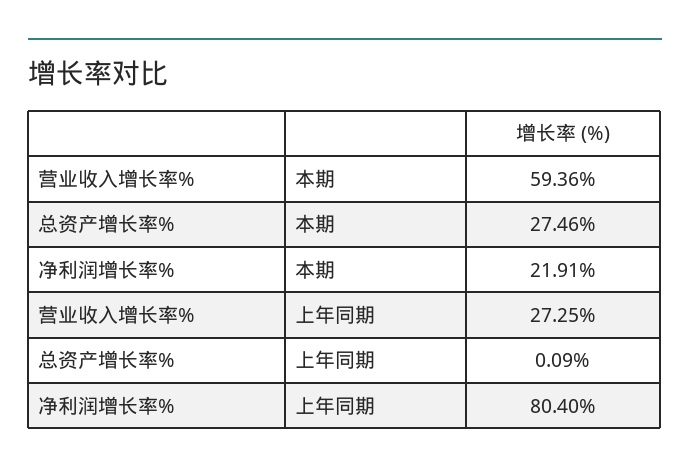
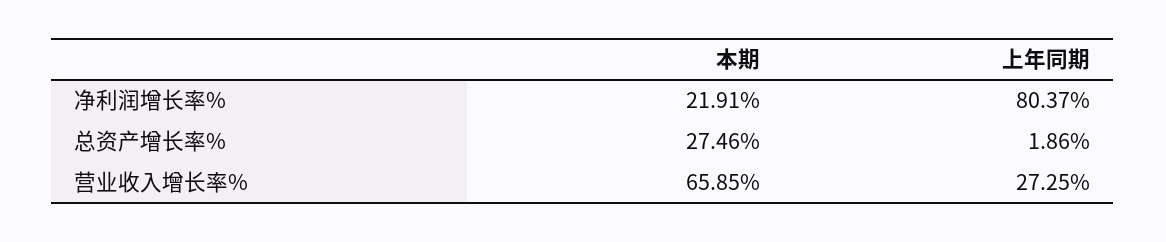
  {
    "营业收入增长率%": {
-     "本期": 59.36,
+     "本期": 65.85,
      "上年同期": 27.25
    },
    "总资产增长率%": {
      "本期": 27.46,
-     "上年同期": 0.09
+     "上年同期": 1.86
    },
    "净利润增长率%": {
      "本期": 21.91,
-     "上年同期": 80.4
+     "上年同期": 80.37
    }
  }

